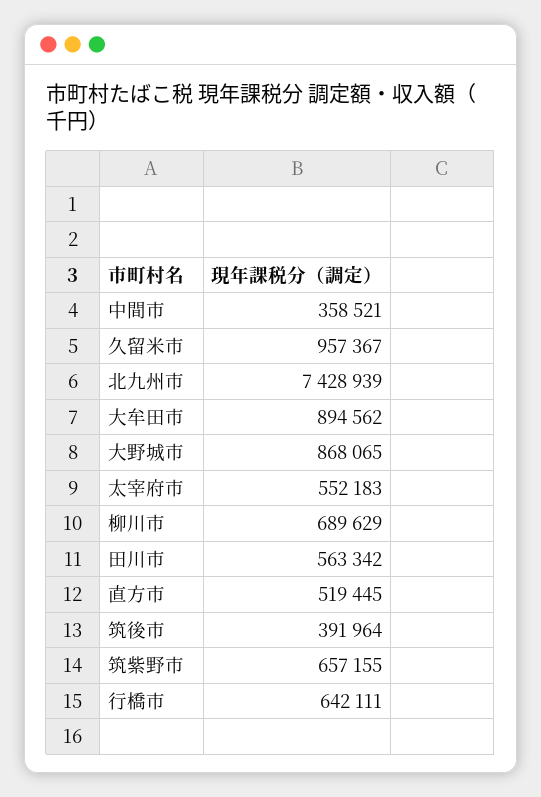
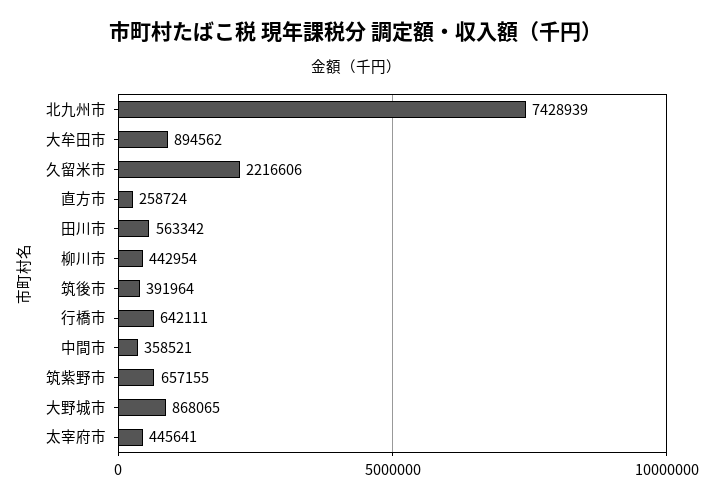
  {
    "中間市": 358521,
-   "久留米市": 957367,
+   "久留米市": 2216606,
    "北九州市": 7428939,
    "大牟田市": 894562,
    "大野城市": 868065,
-   "太宰府市": 552183,
+   "太宰府市": 445641,
-   "柳川市": 689629,
+   "柳川市": 442954,
    "田川市": 563342,
-   "直方市": 519445,
+   "直方市": 258724,
    "筑後市": 391964,
    "筑紫野市": 657155,
    "行橋市": 642111
  }

